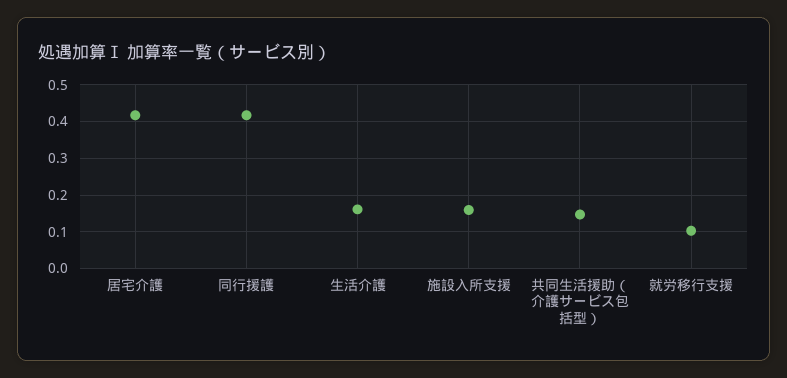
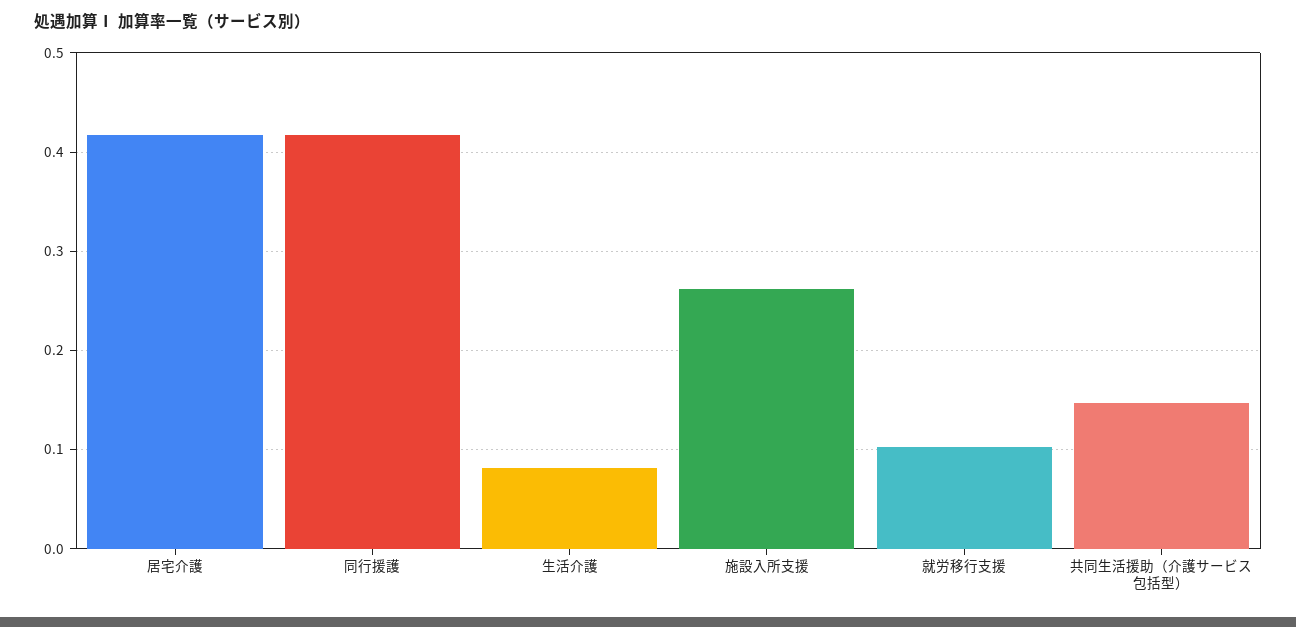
  {
    "居宅介護": 0.42,
    "同行援護": 0.42,
-   "生活介護": 0.16,
+   "生活介護": 0.08,
-   "施設入所支援": 0.16,
+   "施設入所支援": 0.26,
    "共同生活援助（介護サービス包括型）": 0.15,
    "就労移行支援": 0.1
  }

